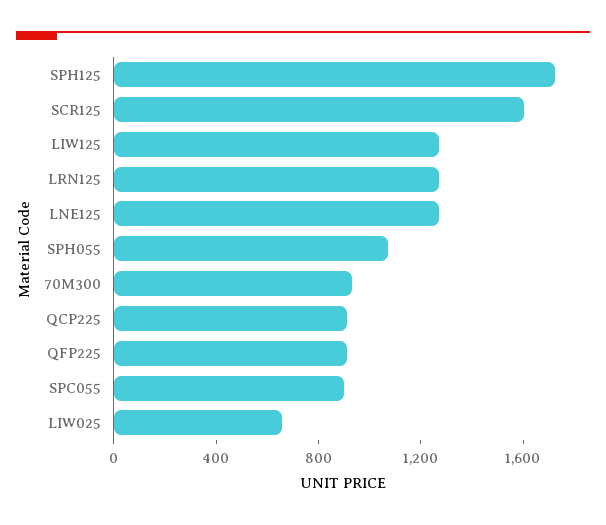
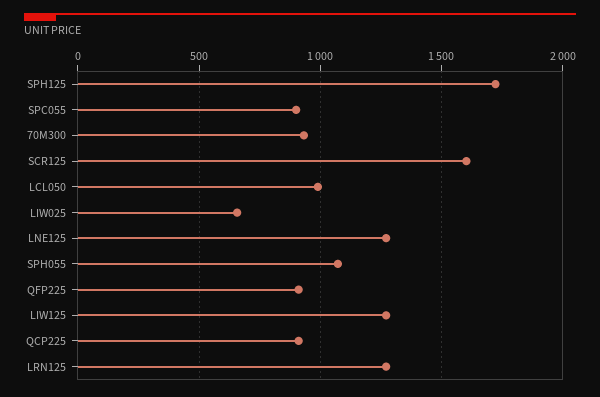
  {
    "SPH125": 1700,
    "SCR125": 1600,
    "LIW125": 1250,
    "LRN125": 1250,
    "LNE125": 1250,
    "SPH055": 1050,
    "70M300": 950,
    "QCP225": 900,
    "QFP225": 900,
    "SPC055": 900,
-   "LIW025": 650
+   "LIW025": 650,
+   "LCL050": 1000
  }

